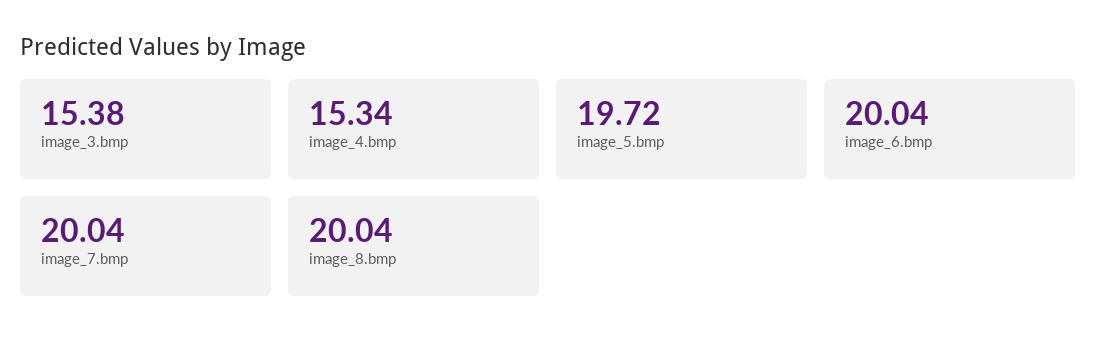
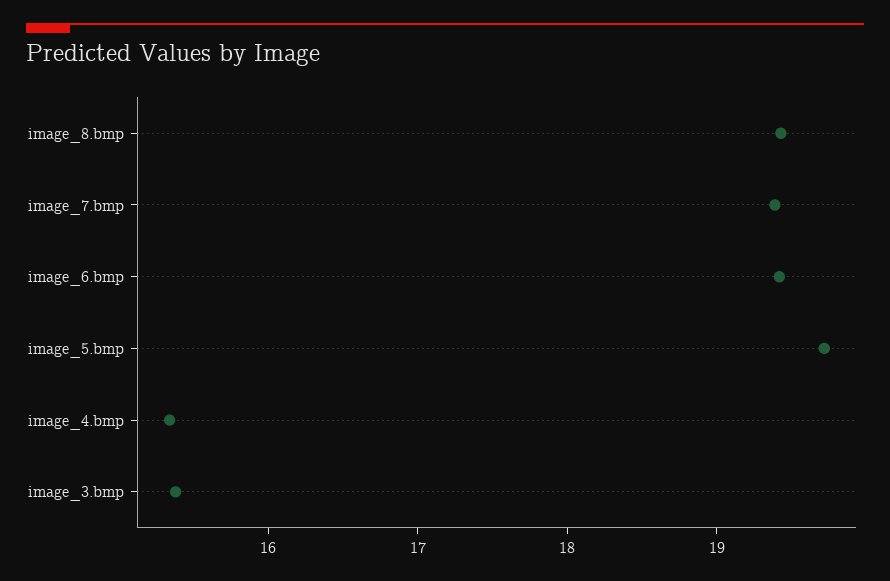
  {
    "image_3.bmp": 15.38,
    "image_4.bmp": 15.34,
    "image_5.bmp": 19.72,
-   "image_6.bmp": 20.04,
+   "image_6.bmp": 19.4,
-   "image_7.bmp": 20.04,
+   "image_7.bmp": 19.4,
-   "image_8.bmp": 20.04
+   "image_8.bmp": 19.4
  }

